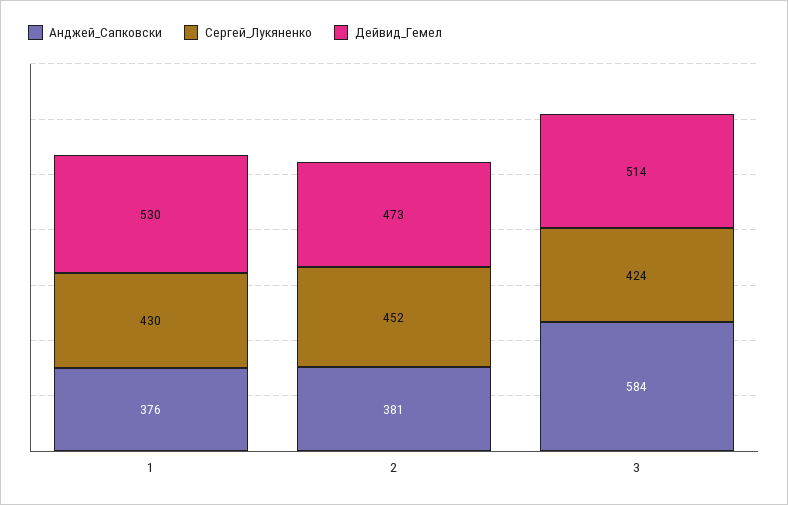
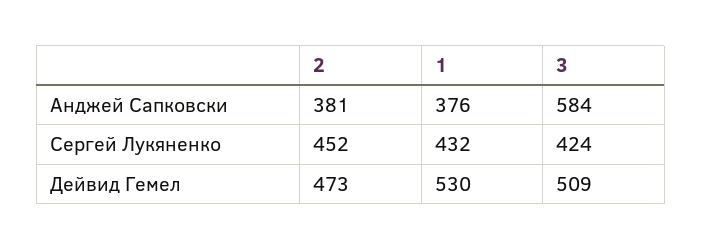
  {
    "Анджей_Сапковски": {
      "1": 376,
      "2": 381,
      "3": 584
    },
    "Сергей_Лукяненко": {
-     "1": 430,
+     "1": 432,
      "2": 452,
      "3": 424
    },
    "Дейвид_Гемел": {
      "1": 530,
      "2": 473,
-     "3": 514
+     "3": 509
    }
  }

